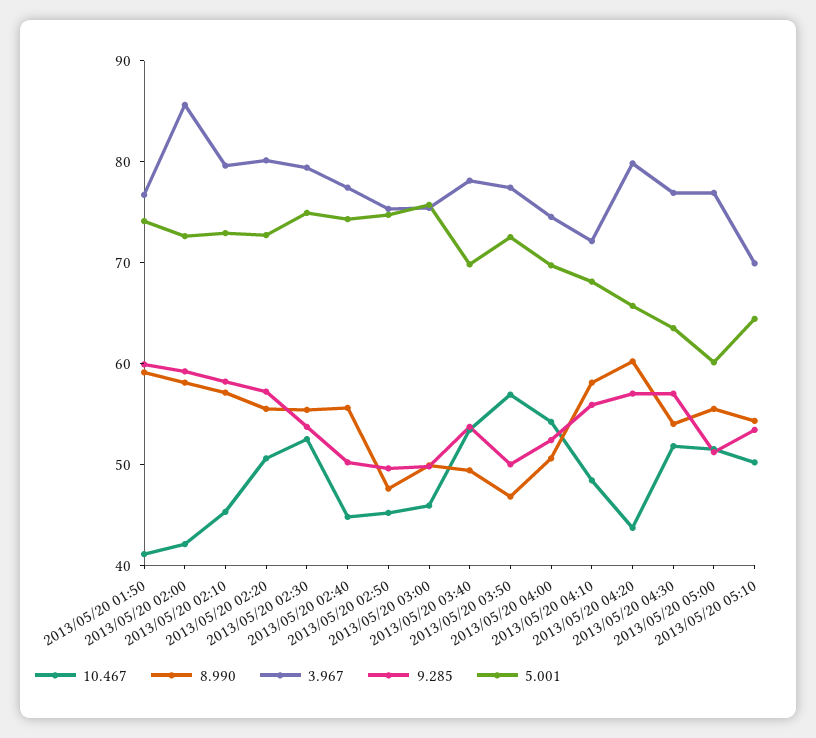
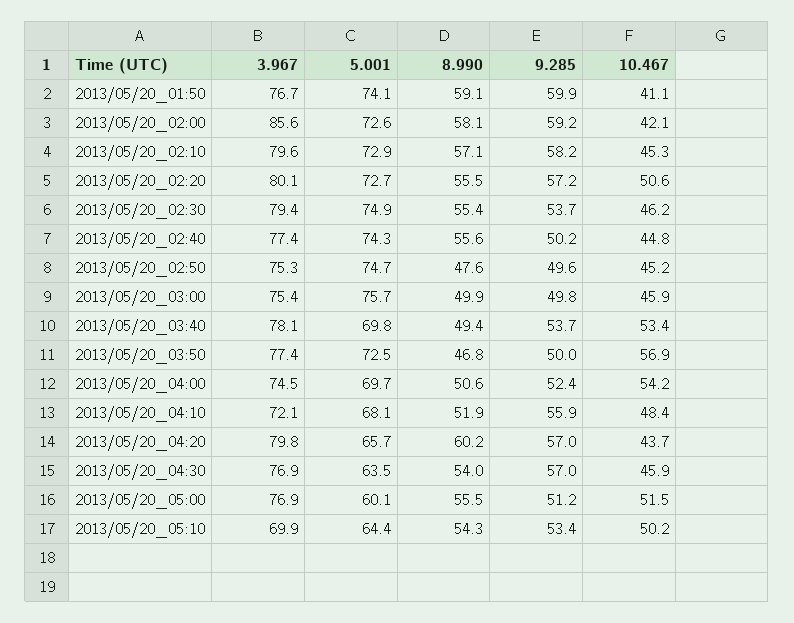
  {
    "10.467": {
      "2013/05/20 01:50": 41.1,
      "2013/05/20 02:00": 42.1,
      "2013/05/20 02:10": 45.3,
      "2013/05/20 02:20": 50.6,
-     "2013/05/20 02:30": 52,
+     "2013/05/20 02:30": 46.2,
      "2013/05/20 02:40": 44.8,
      "2013/05/20 02:50": 45.2,
      "2013/05/20 03:00": 45.9,
      "2013/05/20 03:40": 53.4,
      "2013/05/20 03:50": 56.9,
      "2013/05/20 04:00": 54.2,
      "2013/05/20 04:10": 48.4,
      "2013/05/20 04:20": 43.7,
-     "2013/05/20 04:30": 52,
+     "2013/05/20 04:30": 45.9,
      "2013/05/20 05:00": 51.5,
      "2013/05/20 05:10": 50.2
    },
    "8.990": {
      "2013/05/20 01:50": 59.1,
      "2013/05/20 02:00": 58.1,
      "2013/05/20 02:10": 57.1,
      "2013/05/20 02:20": 55.5,
      "2013/05/20 02:30": 55.4,
      "2013/05/20 02:40": 55.6,
      "2013/05/20 02:50": 47.6,
      "2013/05/20 03:00": 49.9,
      "2013/05/20 03:40": 49.4,
      "2013/05/20 03:50": 46.8,
      "2013/05/20 04:00": 50.6,
-     "2013/05/20 04:10": 58,
+     "2013/05/20 04:10": 51.9,
      "2013/05/20 04:20": 60.2,
      "2013/05/20 04:30": 54,
      "2013/05/20 05:00": 55.5,
      "2013/05/20 05:10": 54.3
    },
    "3.967": {
      "2013/05/20 01:50": 76.7,
      "2013/05/20 02:00": 85.6,
      "2013/05/20 02:10": 79.6,
      "2013/05/20 02:20": 80.1,
      "2013/05/20 02:30": 79.4,
      "2013/05/20 02:40": 77.4,
      "2013/05/20 02:50": 75.3,
      "2013/05/20 03:00": 75.4,
      "2013/05/20 03:40": 78.1,
      "2013/05/20 03:50": 77.4,
      "2013/05/20 04:00": 74.5,
      "2013/05/20 04:10": 72.1,
      "2013/05/20 04:20": 79.8,
      "2013/05/20 04:30": 76.9,
      "2013/05/20 05:00": 76.9,
      "2013/05/20 05:10": 69.9
    },
    "9.285": {
      "2013/05/20 01:50": 59.9,
      "2013/05/20 02:00": 59.2,
      "2013/05/20 02:10": 58.2,
      "2013/05/20 02:20": 57.2,
      "2013/05/20 02:30": 53.7,
      "2013/05/20 02:40": 50.2,
      "2013/05/20 02:50": 49.6,
      "2013/05/20 03:00": 49.8,
      "2013/05/20 03:40": 53.7,
      "2013/05/20 03:50": 50,
      "2013/05/20 04:00": 52.4,
      "2013/05/20 04:10": 55.9,
      "2013/05/20 04:20": 57,
      "2013/05/20 04:30": 57,
      "2013/05/20 05:00": 51.2,
      "2013/05/20 05:10": 53.4
    },
    "5.001": {
      "2013/05/20 01:50": 74.1,
      "2013/05/20 02:00": 72.6,
      "2013/05/20 02:10": 72.9,
      "2013/05/20 02:20": 72.7,
      "2013/05/20 02:30": 74.9,
      "2013/05/20 02:40": 74.3,
      "2013/05/20 02:50": 74.7,
      "2013/05/20 03:00": 75.7,
      "2013/05/20 03:40": 69.8,
      "2013/05/20 03:50": 72.5,
      "2013/05/20 04:00": 69.7,
      "2013/05/20 04:10": 68.1,
      "2013/05/20 04:20": 65.7,
      "2013/05/20 04:30": 63.5,
      "2013/05/20 05:00": 60.1,
      "2013/05/20 05:10": 64.4
    }
  }

